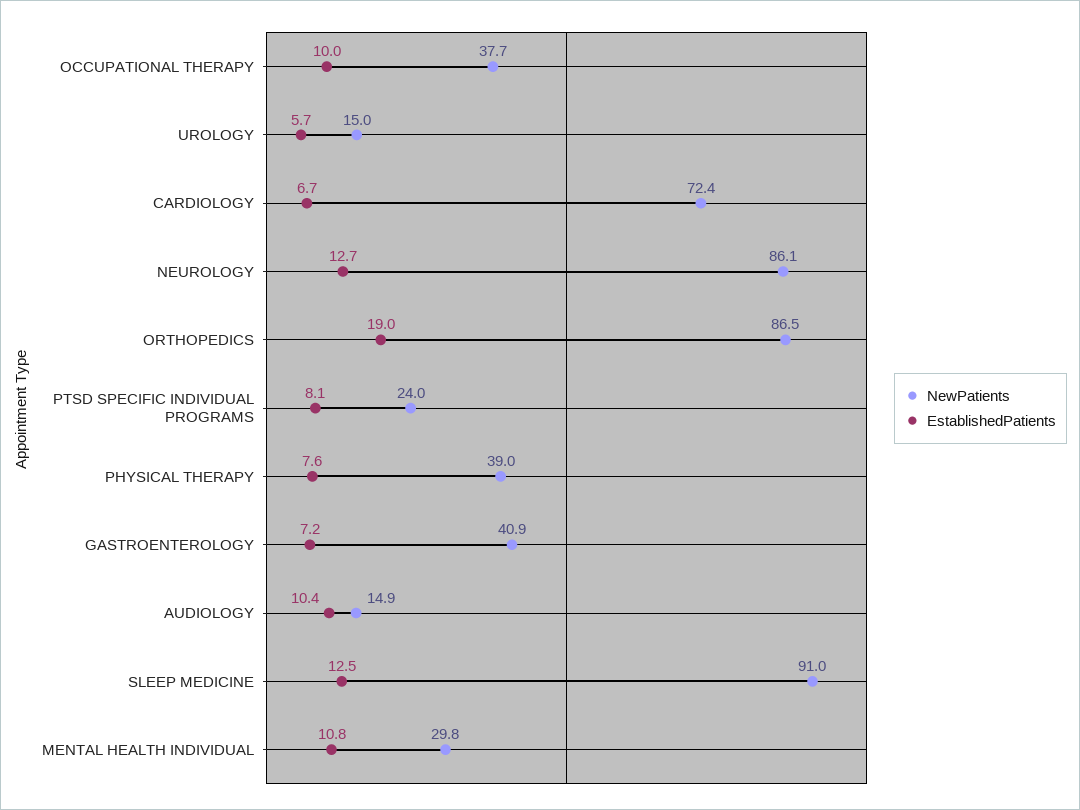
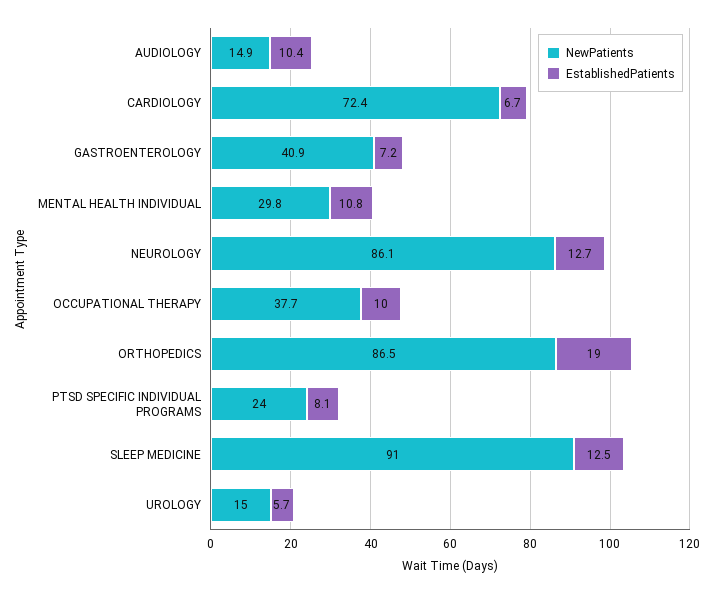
  {
    "NewPatients": {
      "OCCUPATIONAL THERAPY": 37.7,
      "UROLOGY": 15,
      "CARDIOLOGY": 72.4,
      "NEUROLOGY": 86.1,
      "ORTHOPEDICS": 86.5,
      "PTSD SPECIFIC INDIVIDUAL PROGRAMS": 24,
-     "PHYSICAL THERAPY": 39,
      "GASTROENTEROLOGY": 40.9,
      "AUDIOLOGY": 14.9,
      "SLEEP MEDICINE": 91,
      "MENTAL HEALTH INDIVIDUAL": 29.8
    },
    "EstablishedPatients": {
      "OCCUPATIONAL THERAPY": 10,
      "UROLOGY": 5.7,
      "CARDIOLOGY": 6.7,
      "NEUROLOGY": 12.7,
      "ORTHOPEDICS": 19,
      "PTSD SPECIFIC INDIVIDUAL PROGRAMS": 8.1,
-     "PHYSICAL THERAPY": 7.6,
      "GASTROENTEROLOGY": 7.2,
      "AUDIOLOGY": 10.4,
      "SLEEP MEDICINE": 12.5,
      "MENTAL HEALTH INDIVIDUAL": 10.8
    }
  }

